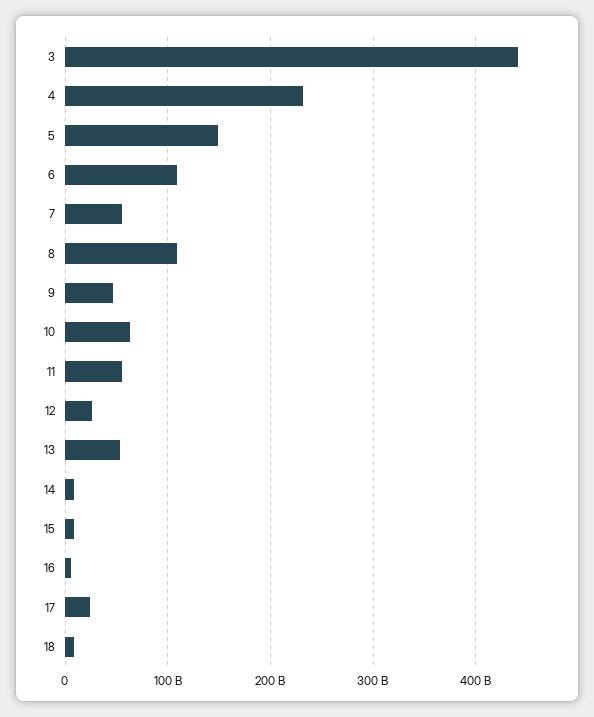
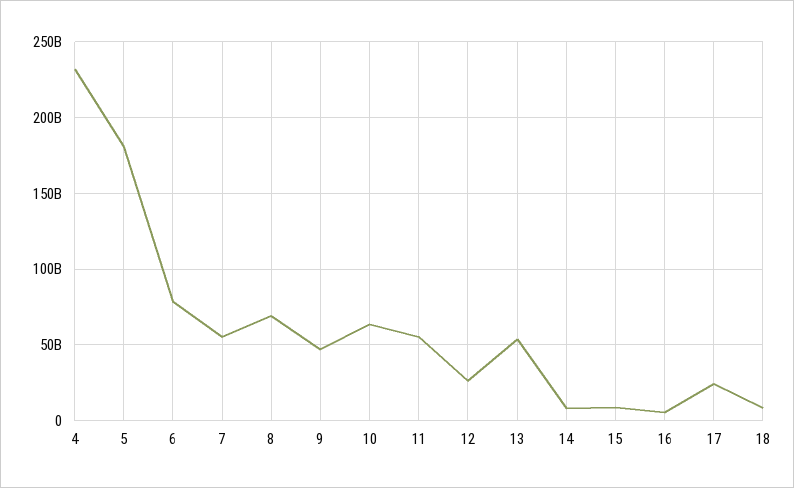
  {
-   "3": 440000000000,
    "4": 230000000000,
-   "5": 150000000000,
+   "5": 180000000000,
-   "6": 110000000000,
+   "6": 80000000000,
    "7": 55000000000,
-   "8": 110000000000,
+   "8": 70000000000,
    "9": 45000000000,
    "10": 65000000000,
    "11": 55000000000,
    "12": 25000000000,
    "13": 55000000000,
    "14": 10000000000,
    "15": 10000000000,
    "16": 5000000000,
    "17": 25000000000,
    "18": 10000000000
  }

